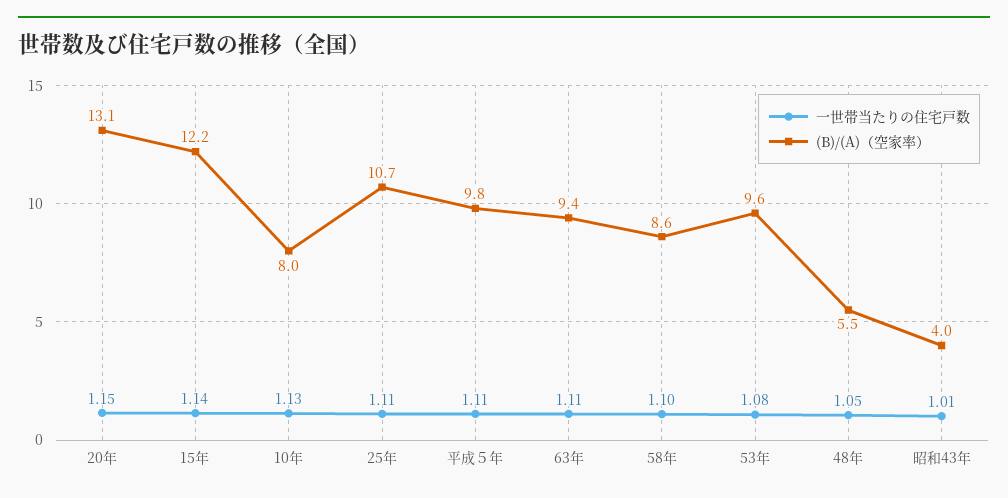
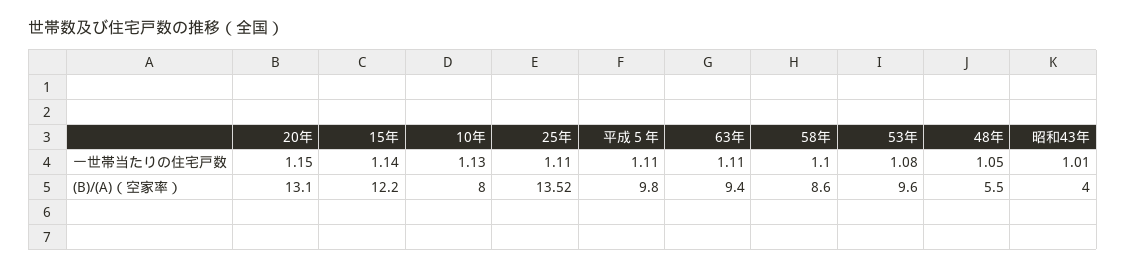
  {
    "一世帯当たりの住宅戸数": {
      "20年": 1.15,
      "15年": 1.14,
      "10年": 1.13,
      "25年": 1.11,
      "平成５年": 1.11,
      "63年": 1.11,
      "58年": 1.1,
      "53年": 1.08,
      "48年": 1.05,
      "昭和43年": 1.01
    },
    "(B)/(A)（空家率）": {
      "20年": 13.1,
      "15年": 12.2,
      "10年": 8,
-     "25年": 10.7,
+     "25年": 13.52,
      "平成５年": 9.8,
      "63年": 9.4,
      "58年": 8.6,
      "53年": 9.6,
      "48年": 5.5,
      "昭和43年": 4
    }
  }

